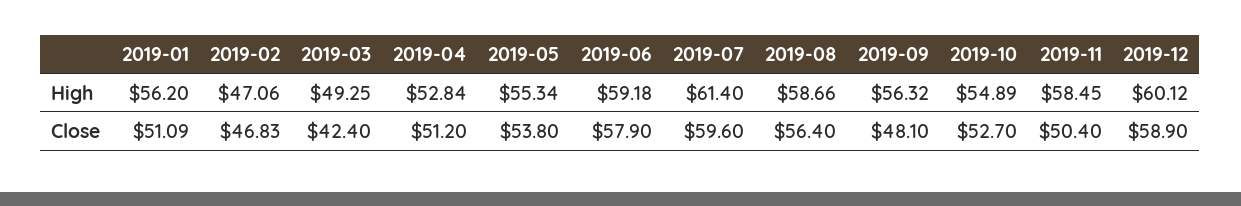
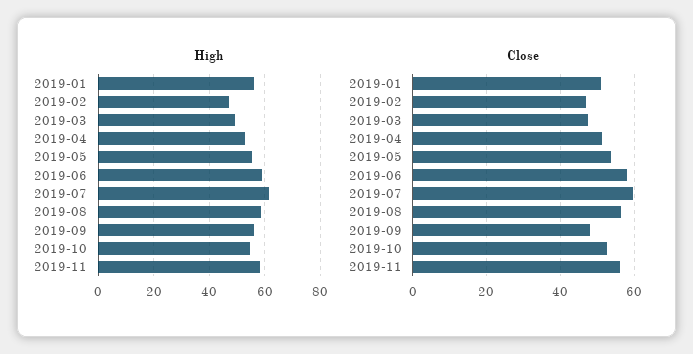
  {
    "High": {
      "2019-01": 56.2,
      "2019-02": 47.06,
      "2019-03": 49.25,
      "2019-04": 52.84,
      "2019-05": 55.34,
      "2019-06": 59.18,
      "2019-07": 61.4,
      "2019-08": 58.66,
      "2019-09": 56.32,
      "2019-10": 54.89,
-     "2019-11": 58.45,
+     "2019-11": 58.45
-     "2019-12": 60.12
    },
    "Close": {
      "2019-01": 51.09,
      "2019-02": 46.83,
-     "2019-03": 42.4,
+     "2019-03": 48,
      "2019-04": 51.2,
      "2019-05": 53.8,
      "2019-06": 57.9,
      "2019-07": 59.6,
      "2019-08": 56.4,
      "2019-09": 48.1,
      "2019-10": 52.7,
-     "2019-11": 50.4,
+     "2019-11": 56
-     "2019-12": 58.9
    }
  }

